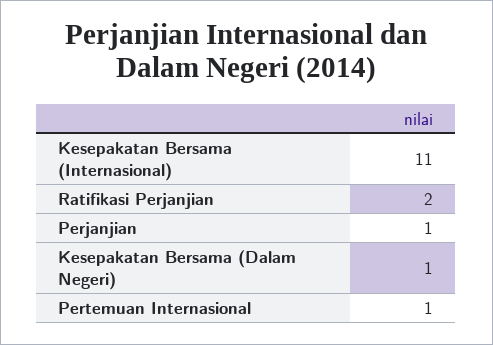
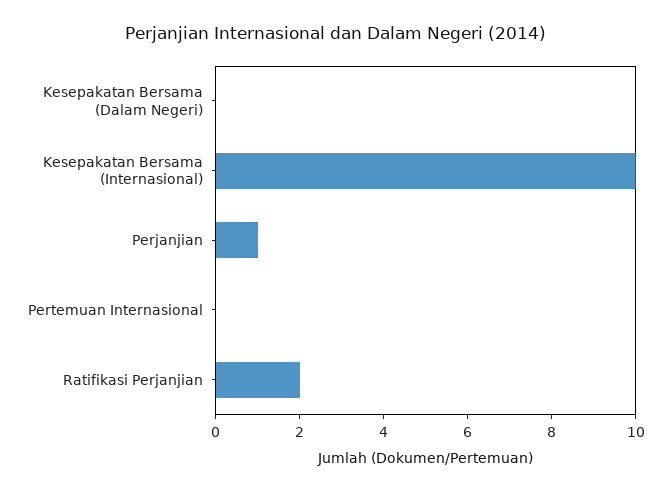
  {
-   "Kesepakatan Bersama (Internasional)": 11,
+   "Kesepakatan Bersama (Internasional)": 10,
    "Ratifikasi Perjanjian": 2,
    "Perjanjian": 1,
-   "Kesepakatan Bersama (Dalam Negeri)": 1,
+   "Kesepakatan Bersama (Dalam Negeri)": 0,
-   "Pertemuan Internasional": 1
+   "Pertemuan Internasional": 0
  }

